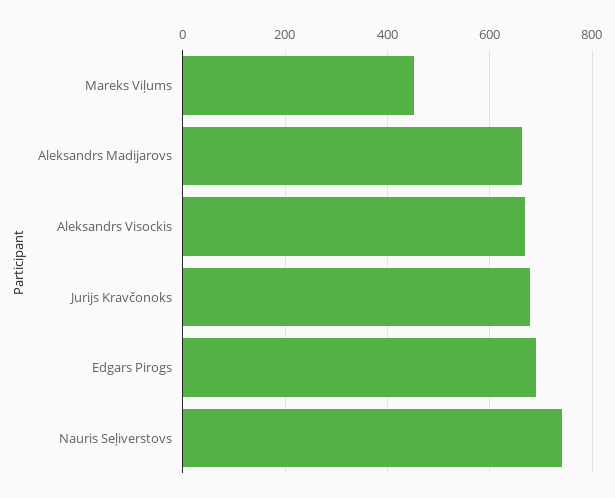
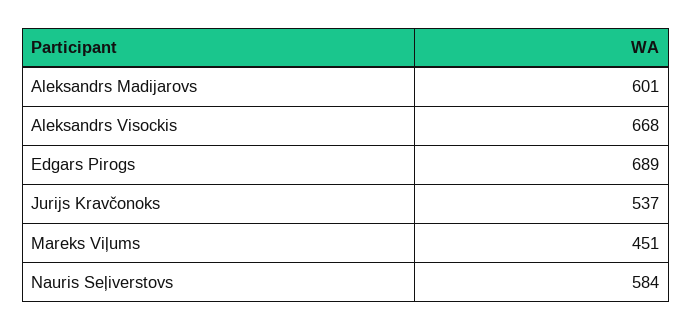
  {
    "Mareks Viļums": 451,
-   "Aleksandrs Madijarovs": 660,
+   "Aleksandrs Madijarovs": 601,
    "Aleksandrs Visockis": 668,
-   "Jurijs Kravčonoks": 680,
+   "Jurijs Kravčonoks": 537,
    "Edgars Pirogs": 689,
-   "Nauris Seļiverstovs": 740
+   "Nauris Seļiverstovs": 584
  }

